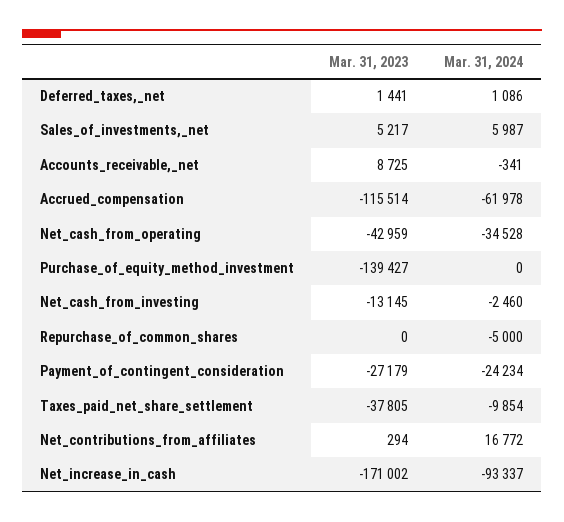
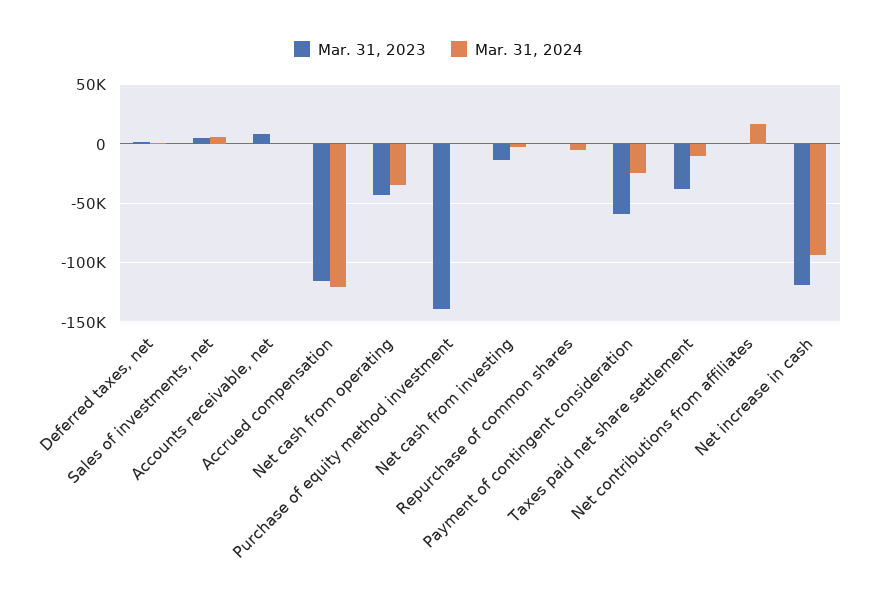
  {
    "Mar. 31, 2023": {
      "Deferred_taxes,_net": 1441,
      "Sales_of_investments,_net": 5217,
      "Accounts_receivable,_net": 8725,
      "Accrued_compensation": -115514,
      "Net_cash_from_operating": -42959,
      "Purchase_of_equity_method_investment": -139427,
      "Net_cash_from_investing": -13145,
      "Repurchase_of_common_shares": 0,
-     "Payment_of_contingent_consideration": -27179,
+     "Payment_of_contingent_consideration": -60000,
      "Taxes_paid_net_share_settlement": -37805,
      "Net_contributions_from_affiliates": 294,
-     "Net_increase_in_cash": -171002
+     "Net_increase_in_cash": -120000
    },
    "Mar. 31, 2024": {
      "Deferred_taxes,_net": 1086,
      "Sales_of_investments,_net": 5987,
      "Accounts_receivable,_net": -341,
-     "Accrued_compensation": -61978,
+     "Accrued_compensation": -120000,
      "Net_cash_from_operating": -34528,
      "Purchase_of_equity_method_investment": 0,
      "Net_cash_from_investing": -2460,
      "Repurchase_of_common_shares": -5000,
      "Payment_of_contingent_consideration": -24234,
      "Taxes_paid_net_share_settlement": -9854,
      "Net_contributions_from_affiliates": 16772,
      "Net_increase_in_cash": -93337
    }
  }

